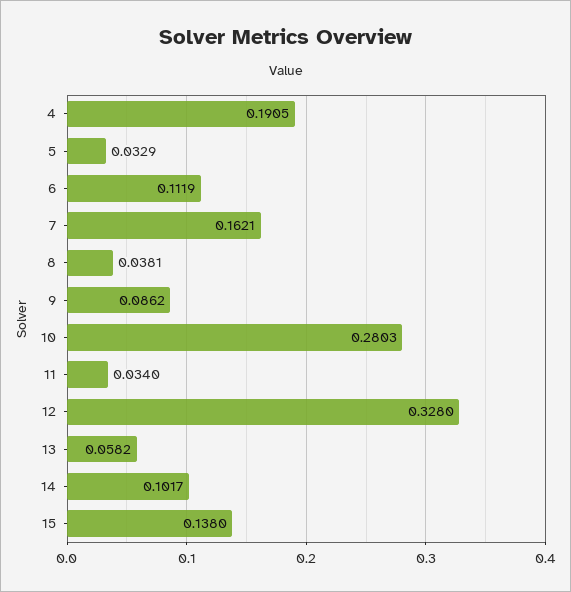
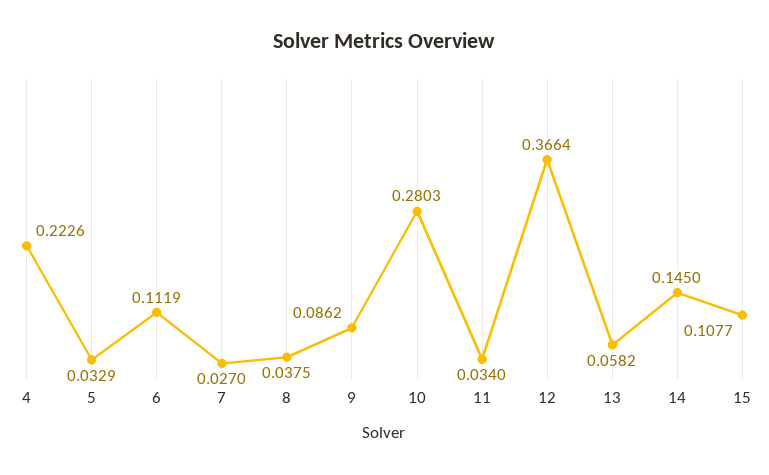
  {
-   "4": 0.1905,
+   "4": 0.2226,
    "5": 0.0329,
    "6": 0.1119,
-   "7": 0.1621,
+   "7": 0.027,
-   "8": 0.0381,
+   "8": 0.0375,
    "9": 0.0862,
    "10": 0.2803,
    "11": 0.034,
-   "12": 0.328,
+   "12": 0.3664,
    "13": 0.0582,
-   "14": 0.1017,
+   "14": 0.145,
-   "15": 0.138
+   "15": 0.1077
  }

